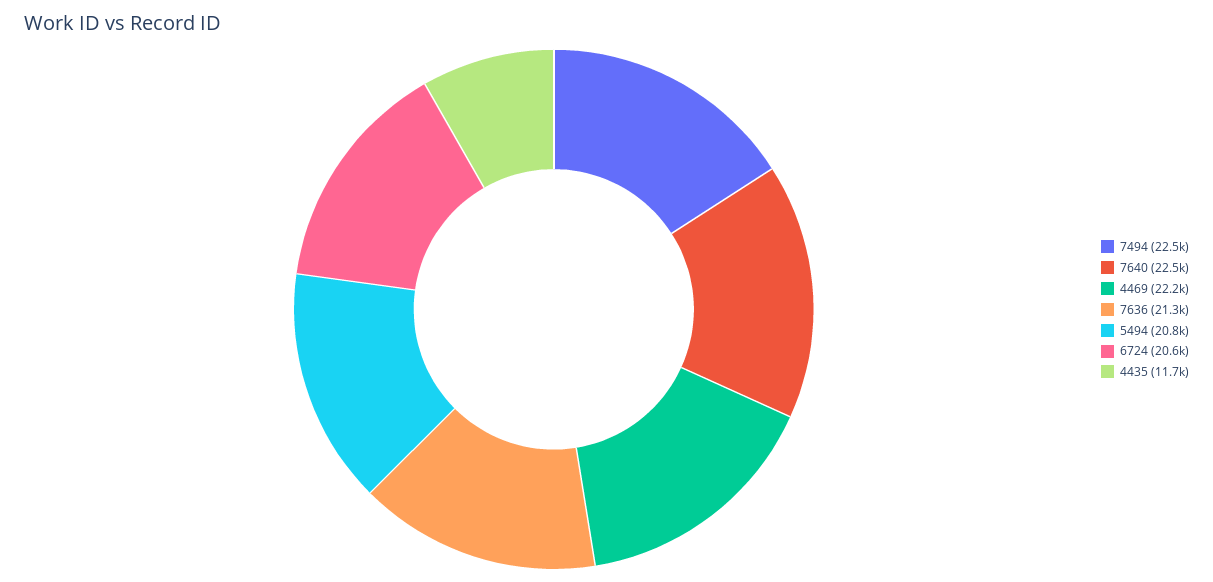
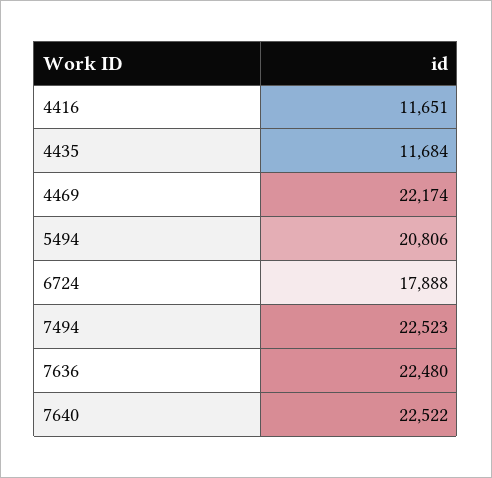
  {
    "7494": 22523,
    "7640": 22522,
    "4469": 22174,
-   "7636": 21300,
+   "7636": 22480,
    "5494": 20806,
-   "6724": 20600,
+   "6724": 17888,
-   "4435": 11684
+   "4435": 11684,
+   "4416": 11651
  }

